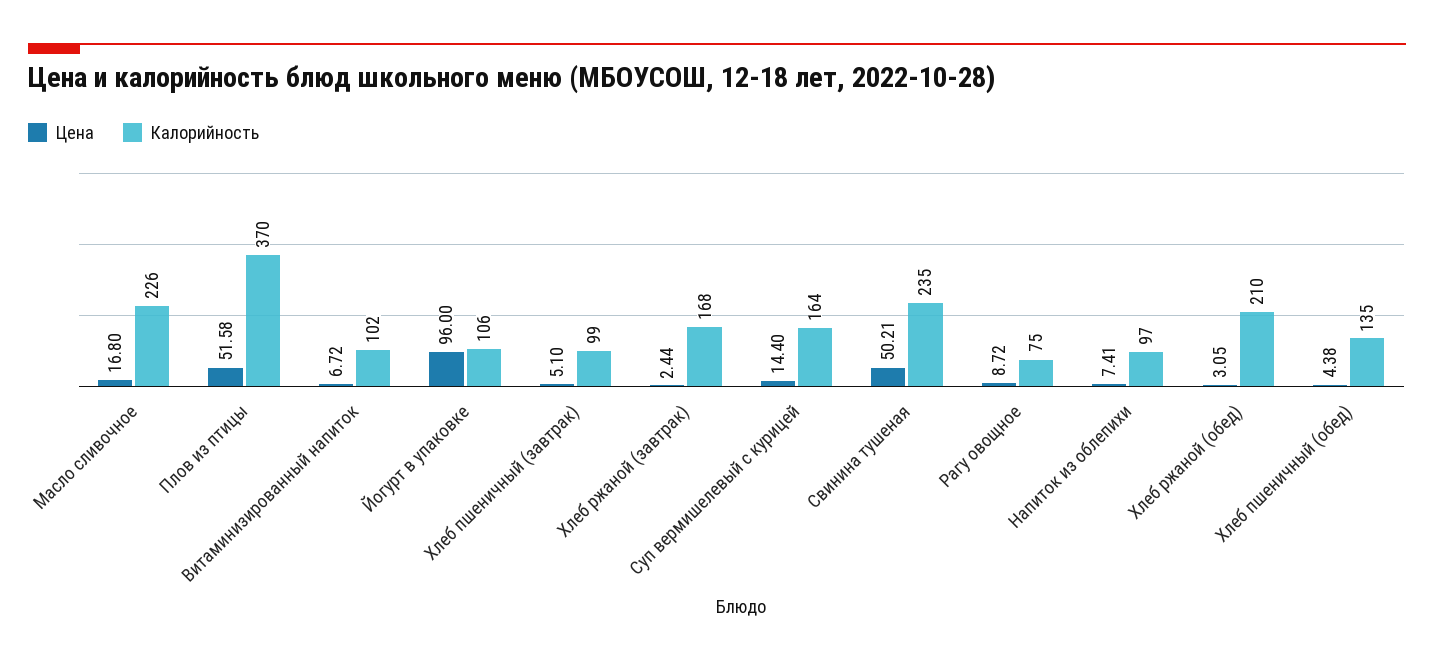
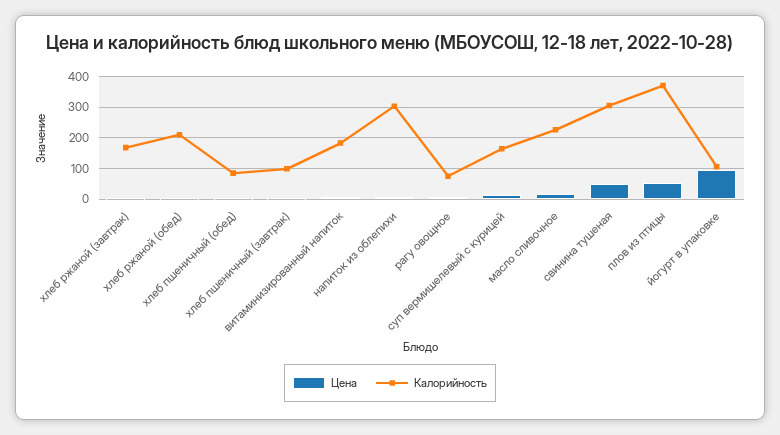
  {
    "Цена": {
      "Масло сливочное": 16.8,
      "Плов из птицы": 51.58,
      "Витаминизированный напиток": 6.72,
      "Йогурт в упаковке": 96,
      "Хлеб пшеничный (завтрак)": 5.1,
      "Хлеб ржаной (завтрак)": 2.44,
      "Суп вермишелевый с курицей": 14.4,
      "Свинина тушеная": 50.21,
      "Рагу овощное": 8.72,
      "Напиток из облепихи": 7.41,
      "Хлеб ржаной (обед)": 3.05,
      "Хлеб пшеничный (обед)": 4.38
    },
    "Калорийность": {
      "Масло сливочное": 226,
      "Плов из птицы": 370,
-     "Витаминизированный напиток": 102,
+     "Витаминизированный напиток": 180,
      "Йогурт в упаковке": 106,
      "Хлеб пшеничный (завтрак)": 99,
      "Хлеб ржаной (завтрак)": 168,
      "Суп вермишелевый с курицей": 164,
-     "Свинина тушеная": 235,
+     "Свинина тушеная": 300,
      "Рагу овощное": 75,
-     "Напиток из облепихи": 97,
+     "Напиток из облепихи": 300,
      "Хлеб ржаной (обед)": 210,
-     "Хлеб пшеничный (обед)": 135
+     "Хлеб пшеничный (обед)": 80
    }
  }

